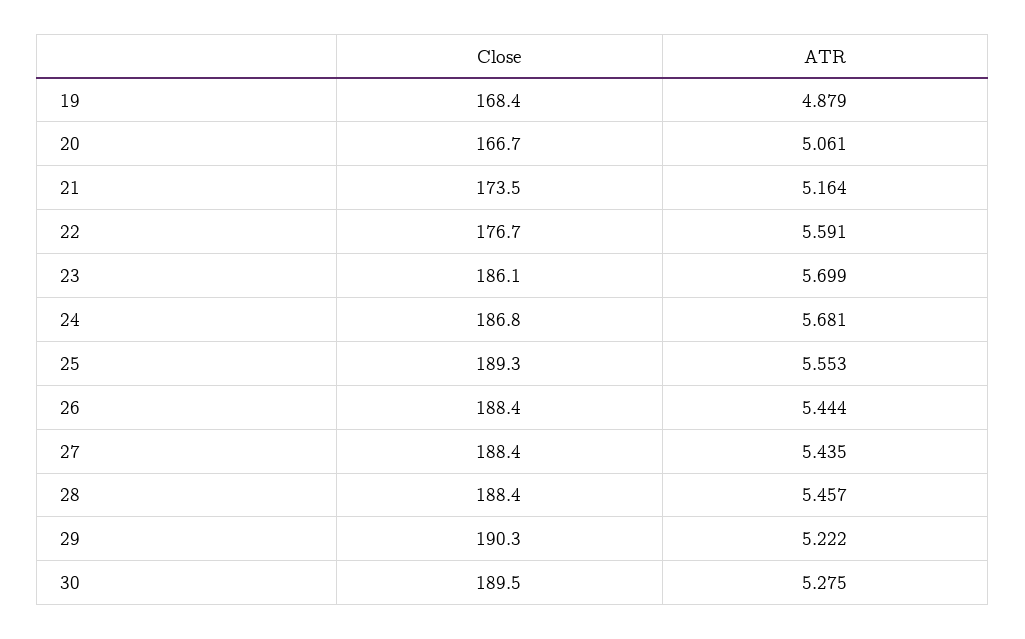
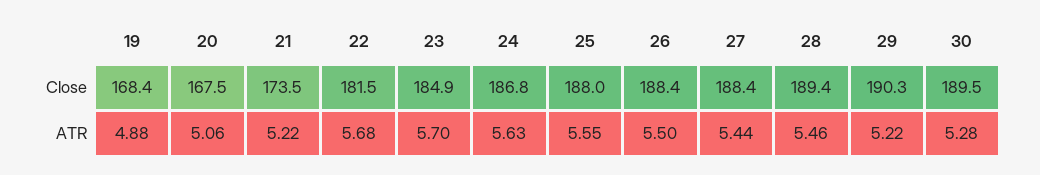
  {
    "Close": {
      "19": 168.4,
-     "20": 166.7,
+     "20": 167.5,
      "21": 173.5,
-     "22": 176.7,
+     "22": 181.5,
-     "23": 186.1,
+     "23": 184.9,
      "24": 186.8,
-     "25": 189.3,
+     "25": 188,
      "26": 188.4,
      "27": 188.4,
-     "28": 188.4,
+     "28": 189.4,
      "29": 190.3,
      "30": 189.5
    },
    "ATR": {
      "19": 4.879,
      "20": 5.061,
-     "21": 5.164,
+     "21": 5.22,
-     "22": 5.591,
+     "22": 5.68,
      "23": 5.699,
-     "24": 5.681,
+     "24": 5.63,
      "25": 5.553,
-     "26": 5.444,
+     "26": 5.5,
      "27": 5.435,
      "28": 5.457,
      "29": 5.222,
      "30": 5.275
    }
  }

